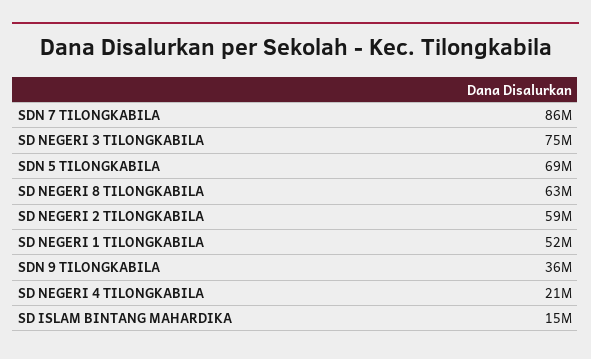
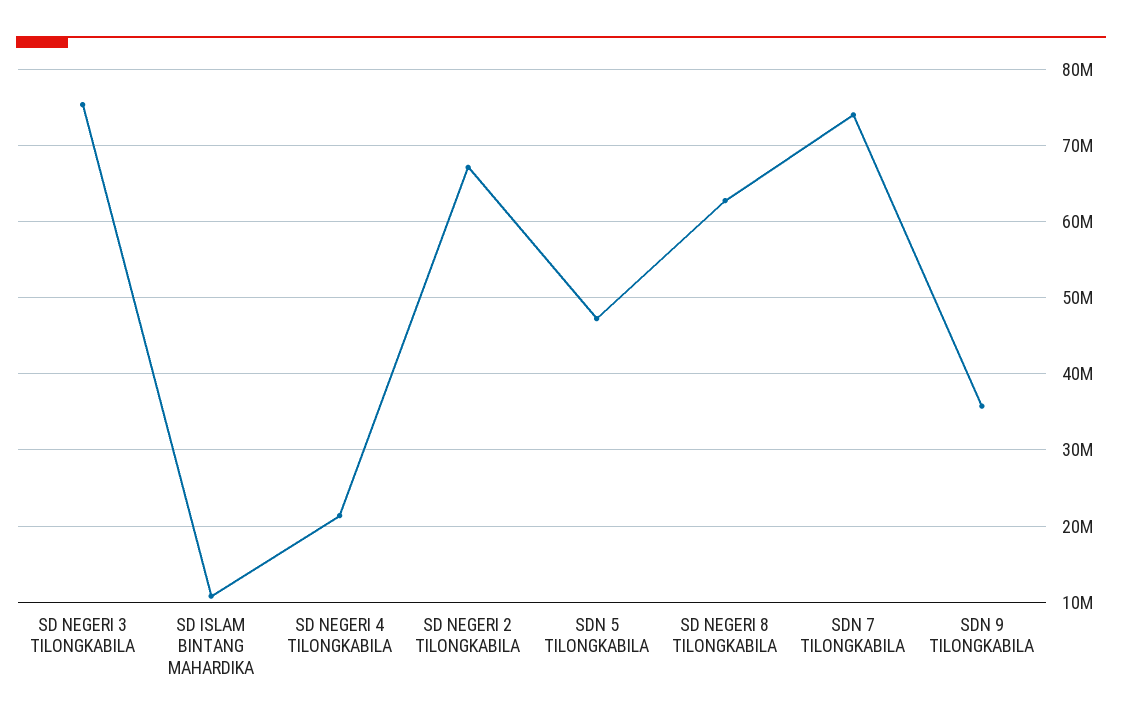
  {
-   "SDN 7 TILONGKABILA": 86000000,
+   "SDN 7 TILONGKABILA": 74000000,
    "SD NEGERI 3 TILONGKABILA": 75000000,
-   "SDN 5 TILONGKABILA": 69000000,
+   "SDN 5 TILONGKABILA": 47000000,
    "SD NEGERI 8 TILONGKABILA": 63000000,
-   "SD NEGERI 2 TILONGKABILA": 59000000,
+   "SD NEGERI 2 TILONGKABILA": 67000000,
-   "SD NEGERI 1 TILONGKABILA": 52000000,
    "SDN 9 TILONGKABILA": 36000000,
    "SD NEGERI 4 TILONGKABILA": 21000000,
-   "SD ISLAM BINTANG MAHARDIKA": 15000000
+   "SD ISLAM BINTANG MAHARDIKA": 11000000
  }

